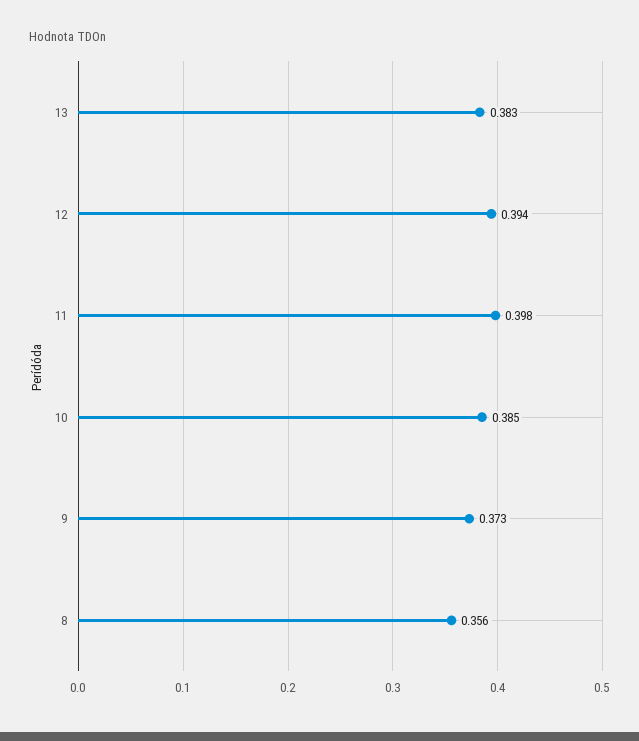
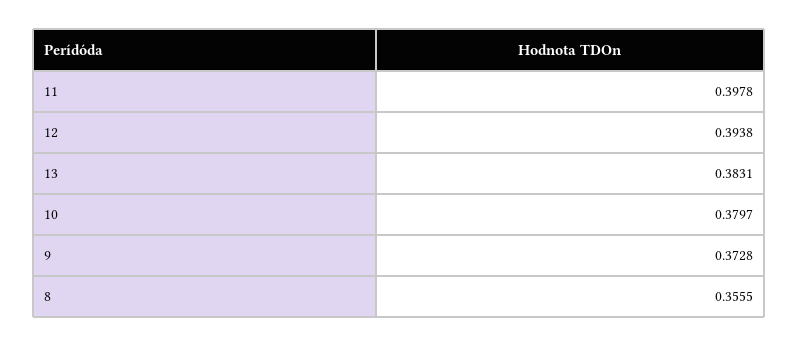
  {
    "13": 0.3831,
    "12": 0.3938,
    "11": 0.3978,
-   "10": 0.385,
+   "10": 0.3797,
    "9": 0.3728,
    "8": 0.3555
  }

